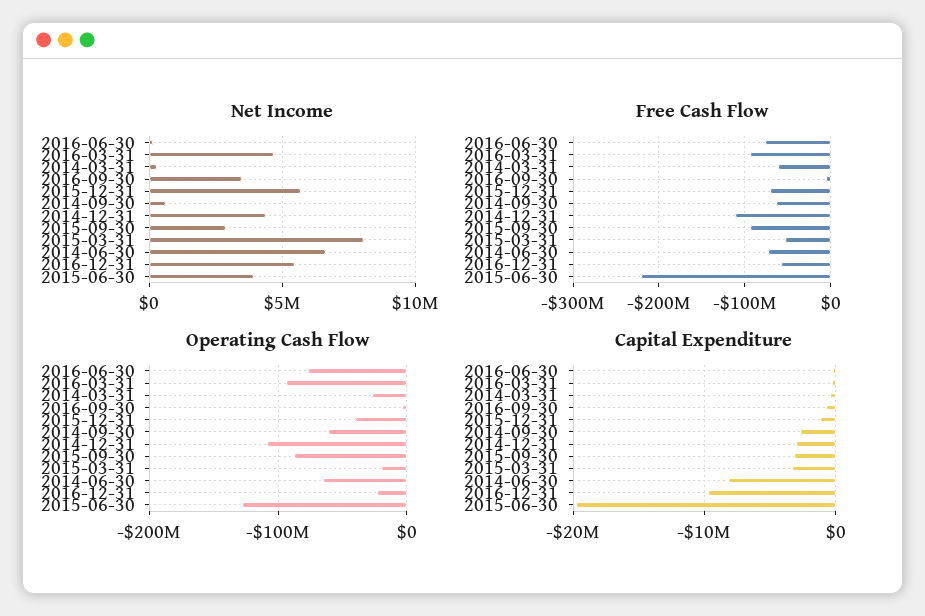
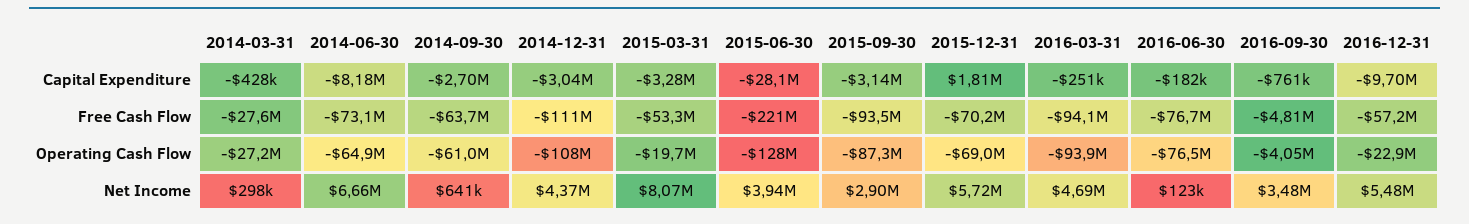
  {
    "Net Income": {
      "2016-06-30": 123000,
      "2016-03-31": 4690000,
      "2014-03-31": 298000,
      "2016-09-30": 3480000,
      "2015-12-31": 5720000,
      "2014-09-30": 641000,
      "2014-12-31": 4370000,
      "2015-09-30": 2900000,
      "2015-03-31": 8070000,
      "2014-06-30": 6660000,
      "2016-12-31": 5480000,
      "2015-06-30": 3940000
    },
    "Free Cash Flow": {
      "2016-06-30": -76700000,
      "2016-03-31": -94100000,
-     "2014-03-31": -60000000,
+     "2014-03-31": -27600000,
      "2016-09-30": -4810000,
      "2015-12-31": -70200000,
      "2014-09-30": -63700000,
      "2014-12-31": -111000000,
      "2015-09-30": -93500000,
      "2015-03-31": -53300000,
      "2014-06-30": -73100000,
      "2016-12-31": -57200000,
      "2015-06-30": -221000000
    },
    "Operating Cash Flow": {
      "2016-06-30": -76500000,
      "2016-03-31": -93900000,
      "2014-03-31": -27200000,
      "2016-09-30": -4050000,
-     "2015-12-31": -40000000,
+     "2015-12-31": -69000000,
      "2014-09-30": -61000000,
      "2014-12-31": -108000000,
      "2015-09-30": -87300000,
      "2015-03-31": -19700000,
      "2014-06-30": -64900000,
      "2016-12-31": -22900000,
      "2015-06-30": -128000000
    },
    "Capital Expenditure": {
      "2016-06-30": -182000,
      "2016-03-31": -251000,
      "2014-03-31": -428000,
      "2016-09-30": -761000,
-     "2015-12-31": -1000000,
+     "2015-12-31": 1810000,
      "2014-09-30": -2700000,
      "2014-12-31": -3040000,
      "2015-09-30": -3140000,
      "2015-03-31": -3280000,
      "2014-06-30": -8180000,
      "2016-12-31": -9700000,
-     "2015-06-30": -20000000
+     "2015-06-30": -28100000
    }
  }

